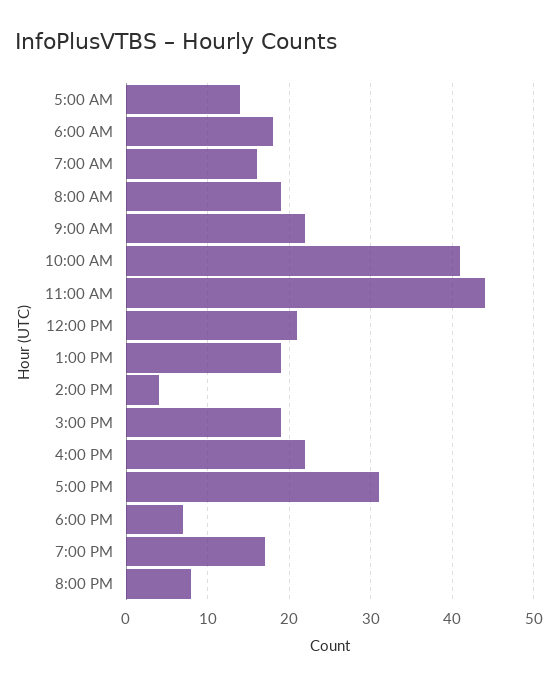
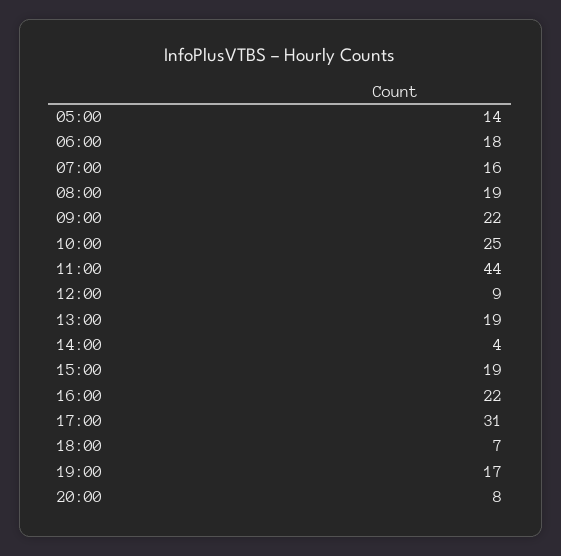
  {
    "5:00 AM": 14,
    "6:00 AM": 18,
    "7:00 AM": 16,
    "8:00 AM": 19,
    "9:00 AM": 22,
-   "10:00 AM": 41,
+   "10:00 AM": 25,
    "11:00 AM": 44,
-   "12:00 PM": 21,
+   "12:00 PM": 9,
    "1:00 PM": 19,
    "2:00 PM": 4,
    "3:00 PM": 19,
    "4:00 PM": 22,
    "5:00 PM": 31,
    "6:00 PM": 7,
    "7:00 PM": 17,
    "8:00 PM": 8
  }

